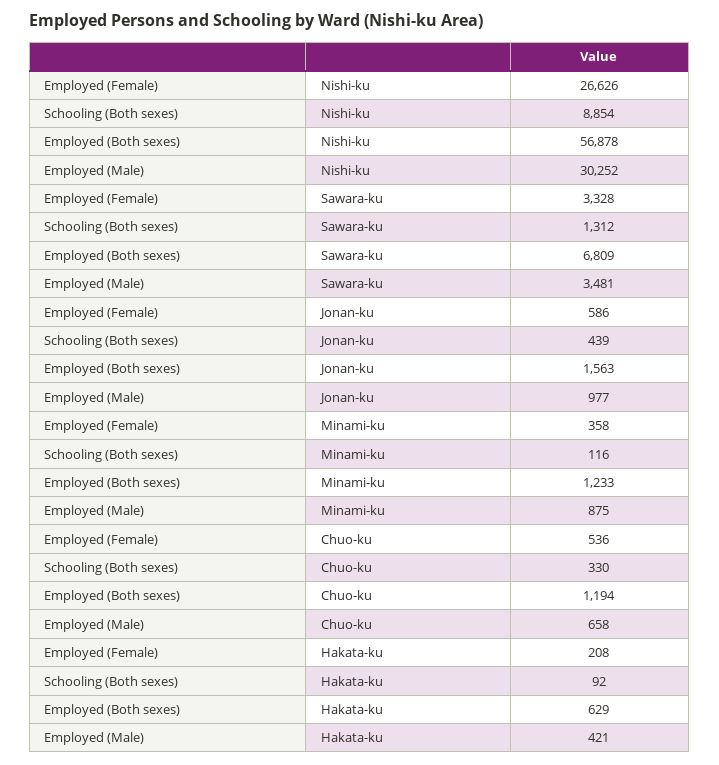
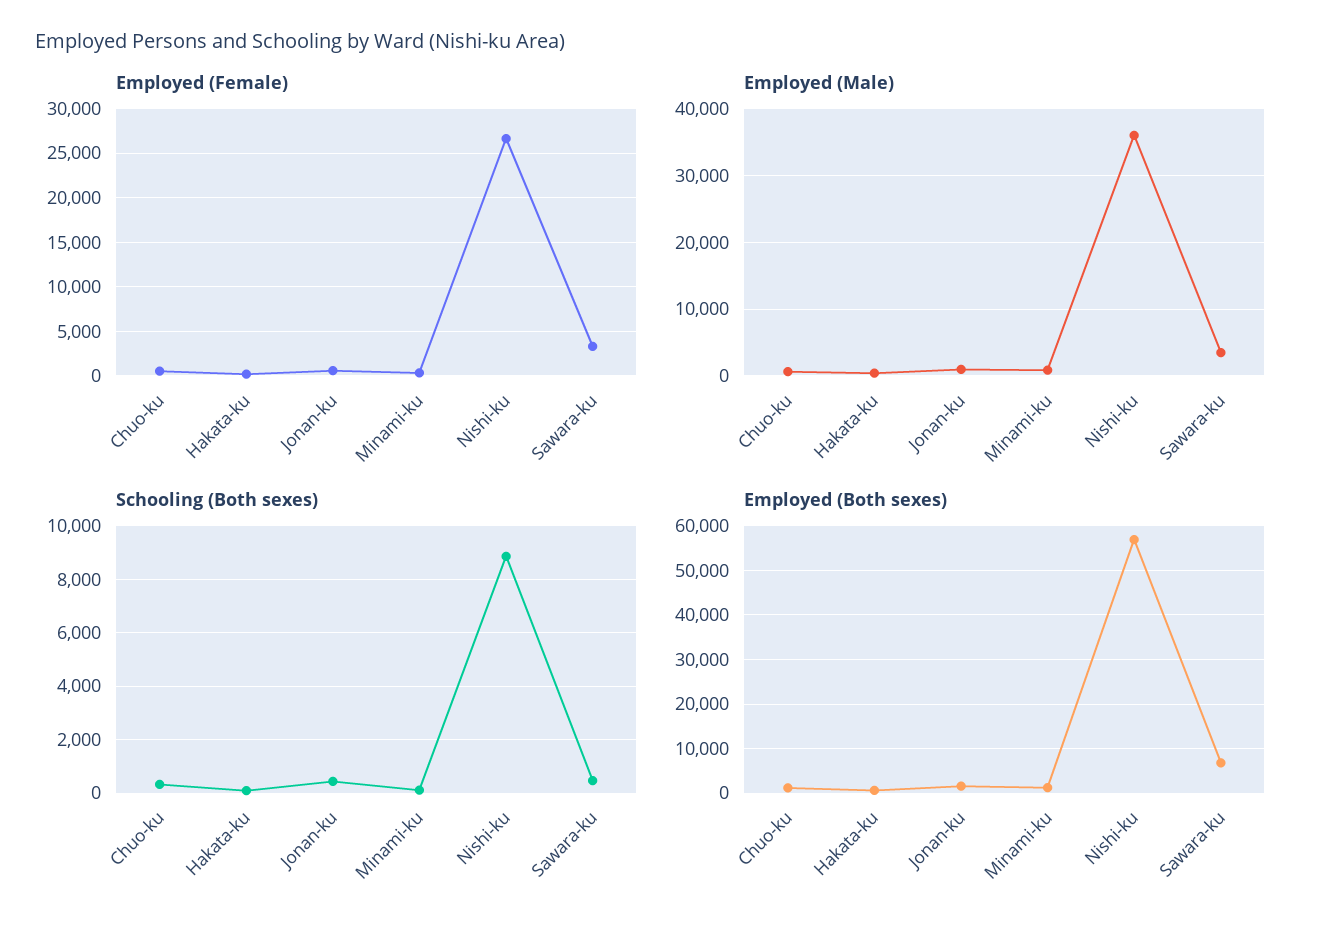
  {
    "Employed (Female)": {
      "Nishi-ku": 26626,
      "Sawara-ku": 3328,
      "Jonan-ku": 586,
      "Minami-ku": 358,
      "Chuo-ku": 536,
      "Hakata-ku": 208
    },
    "Schooling (Both sexes)": {
      "Nishi-ku": 8854,
-     "Sawara-ku": 1312,
+     "Sawara-ku": 500,
      "Jonan-ku": 439,
      "Minami-ku": 116,
      "Chuo-ku": 330,
      "Hakata-ku": 92
    },
    "Employed (Both sexes)": {
      "Nishi-ku": 56878,
      "Sawara-ku": 6809,
      "Jonan-ku": 1563,
      "Minami-ku": 1233,
      "Chuo-ku": 1194,
      "Hakata-ku": 629
    },
    "Employed (Male)": {
-     "Nishi-ku": 30252,
+     "Nishi-ku": 36000,
      "Sawara-ku": 3481,
      "Jonan-ku": 977,
      "Minami-ku": 875,
      "Chuo-ku": 658,
      "Hakata-ku": 421
    }
  }

